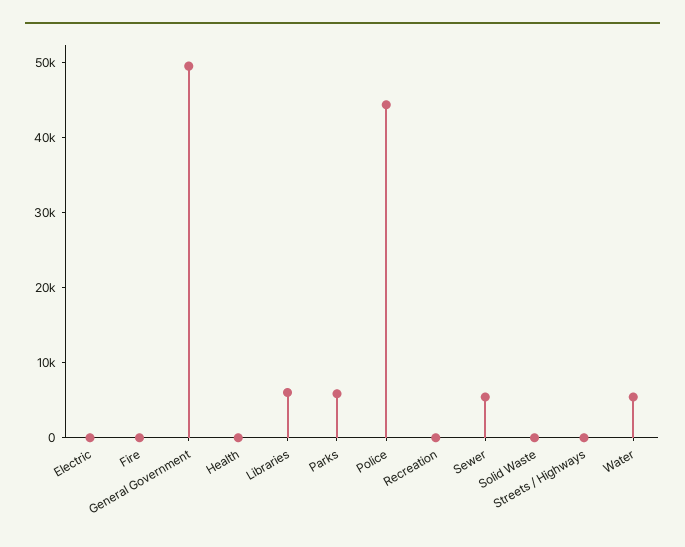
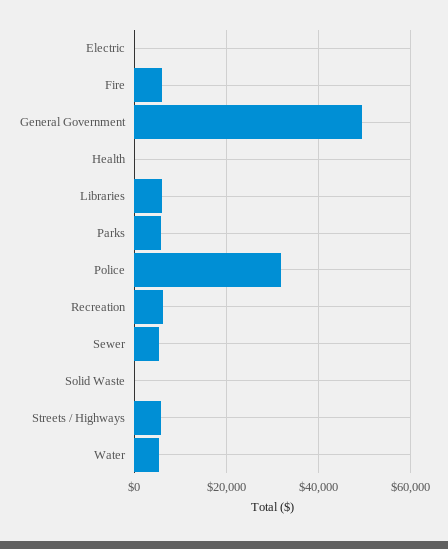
  {
    "Electric": 0,
-   "Fire": 0,
+   "Fire": 6000,
    "General Government": 50000,
    "Health": 0,
    "Libraries": 6000,
    "Parks": 6000,
-   "Police": 44000,
+   "Police": 32000,
-   "Recreation": 0,
+   "Recreation": 6000,
    "Sewer": 6000,
    "Solid Waste": 0,
-   "Streets / Highways": 0,
+   "Streets / Highways": 6000,
    "Water": 6000
  }

